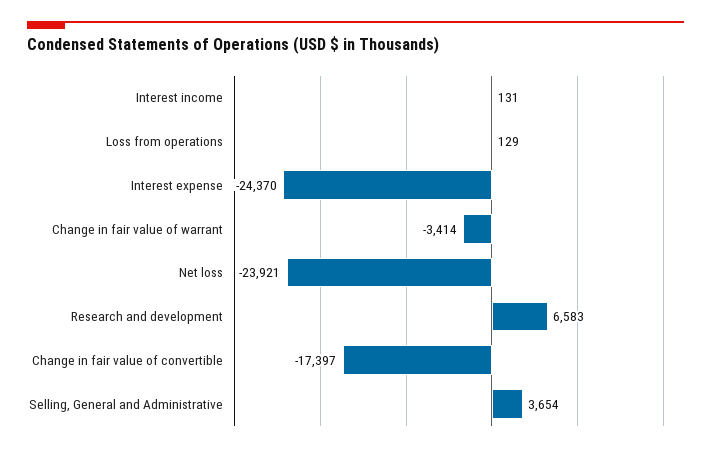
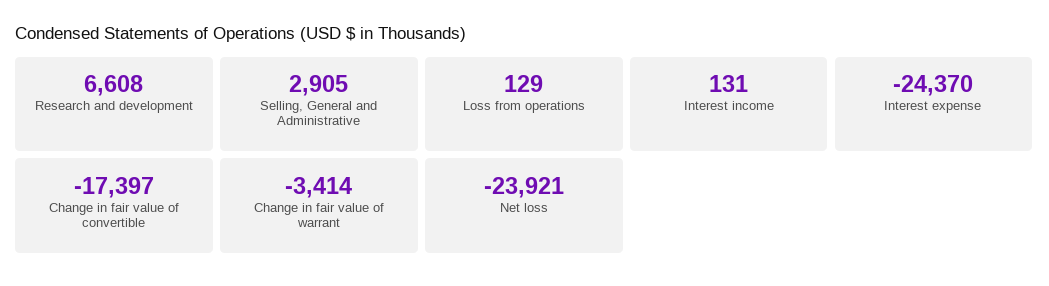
  {
    "Interest income": 131,
    "Loss from operations": 129,
    "Interest expense": -24370,
    "Change in fair value of warrant": -3414,
    "Net loss": -23921,
-   "Research and development": 6583,
+   "Research and development": 6608,
    "Change in fair value of convertible": -17397,
-   "Selling, General and Administrative": 3654
+   "Selling, General and Administrative": 2905
  }

